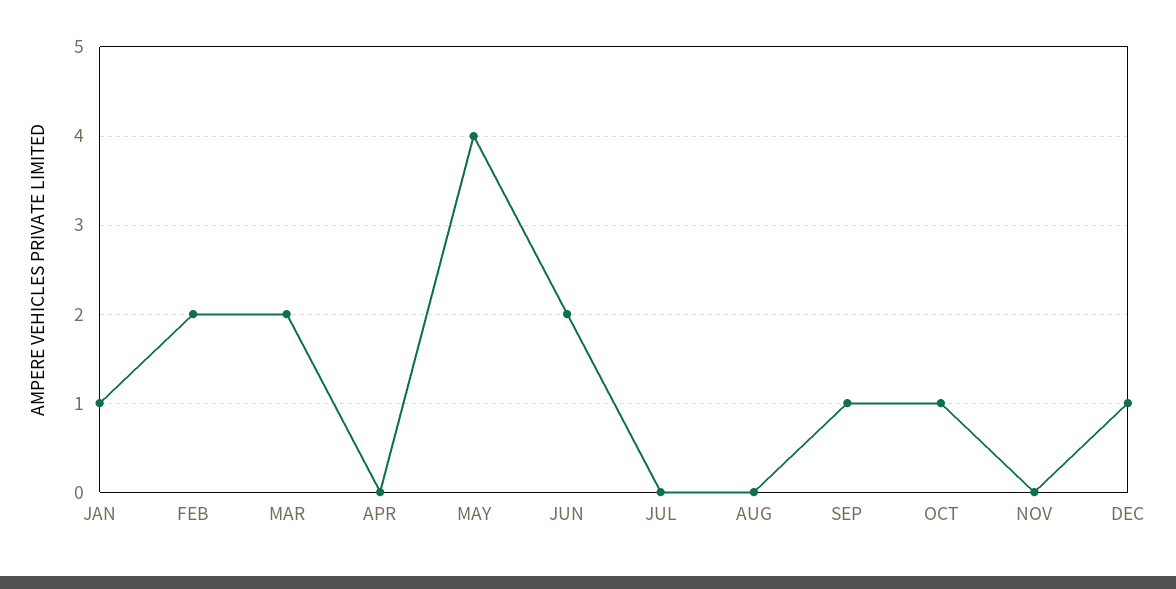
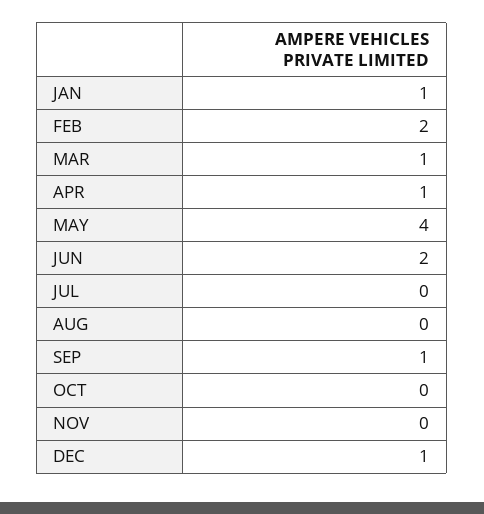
  {
    "JAN": 1,
    "FEB": 2,
-   "MAR": 2,
+   "MAR": 1,
-   "APR": 0,
+   "APR": 1,
    "MAY": 4,
    "JUN": 2,
    "JUL": 0,
    "AUG": 0,
    "SEP": 1,
-   "OCT": 1,
+   "OCT": 0,
    "NOV": 0,
    "DEC": 1
  }

